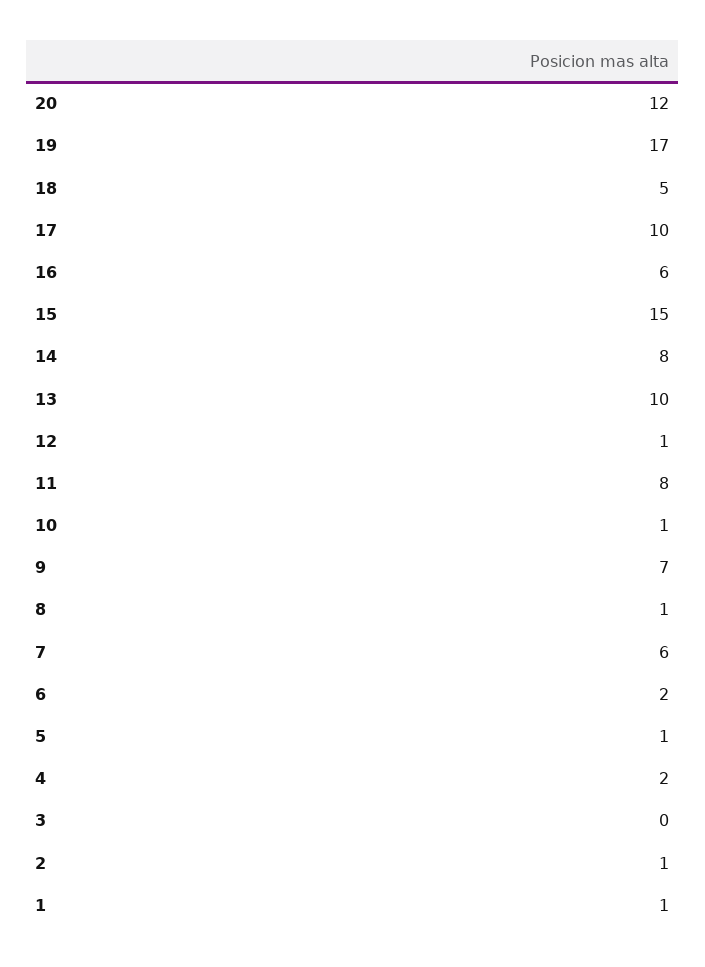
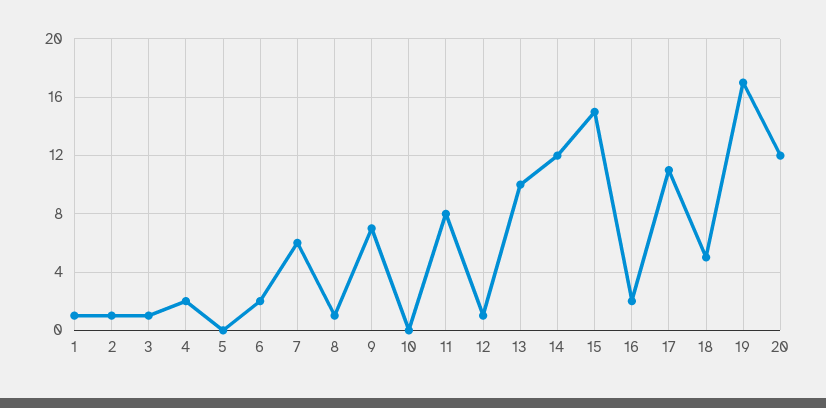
  {
    "20": 12,
    "19": 17,
    "18": 5,
-   "17": 10,
+   "17": 11,
-   "16": 6,
+   "16": 2,
    "15": 15,
-   "14": 8,
+   "14": 12,
    "13": 10,
    "12": 1,
    "11": 8,
-   "10": 1,
+   "10": 0,
    "9": 7,
    "8": 1,
    "7": 6,
    "6": 2,
-   "5": 1,
+   "5": 0,
    "4": 2,
-   "3": 0,
+   "3": 1,
    "2": 1,
    "1": 1
  }

